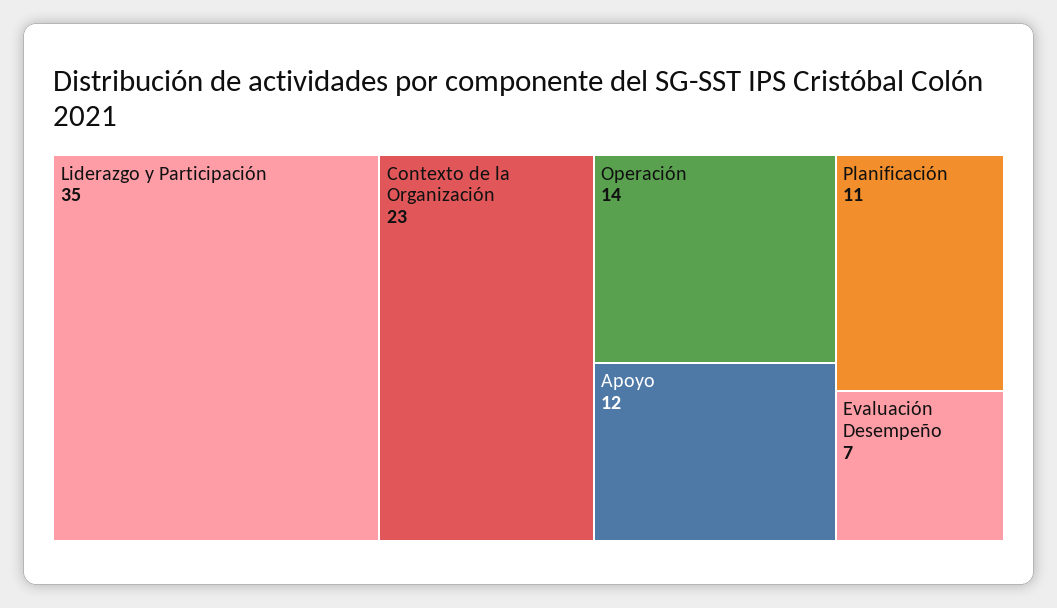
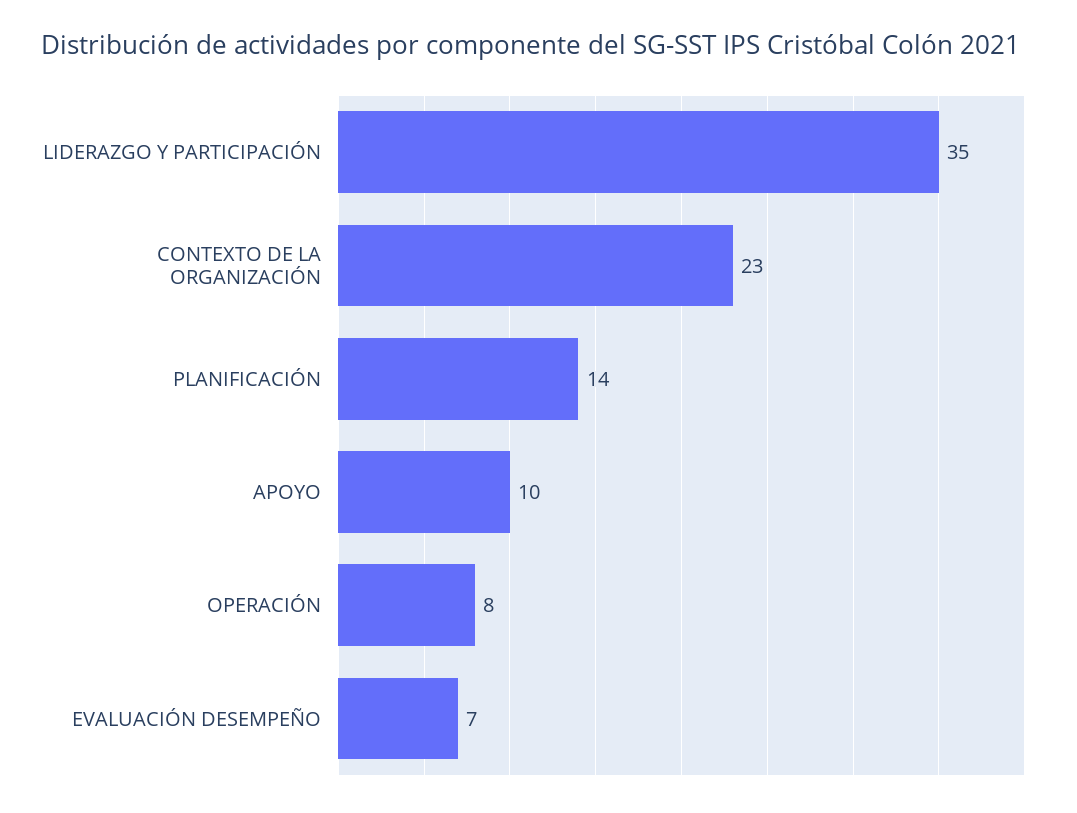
  {
    "Liderazgo y Participación": 35,
    "Contexto de la Organización": 23,
-   "Operación": 14,
+   "Operación": 8,
-   "Apoyo": 12,
+   "Apoyo": 10,
-   "Planificación": 11,
+   "Planificación": 14,
    "Evaluación Desempeño": 7
  }

